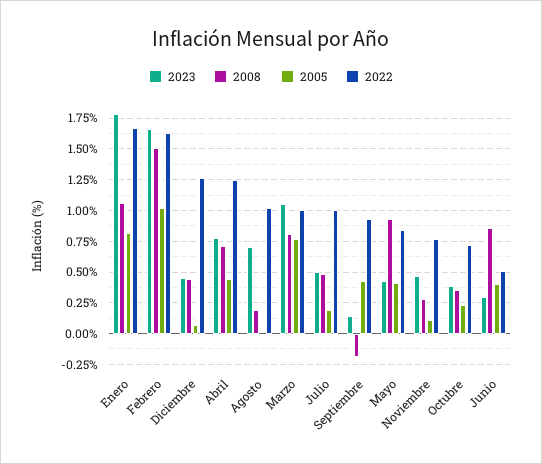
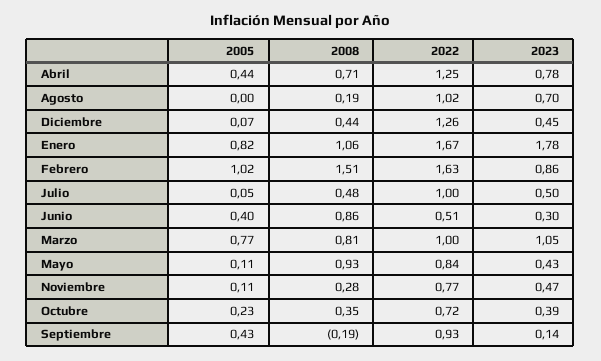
  {
    "2023": {
      "Enero": 1.78,
-     "Febrero": 1.65,
+     "Febrero": 0.86,
      "Diciembre": 0.45,
      "Abril": 0.78,
      "Agosto": 0.7,
      "Marzo": 1.05,
      "Julio": 0.5,
      "Septiembre": 0.14,
      "Mayo": 0.43,
      "Noviembre": 0.47,
      "Octubre": 0.39,
      "Junio": 0.3
    },
    "2008": {
      "Enero": 1.06,
      "Febrero": 1.51,
      "Diciembre": 0.44,
      "Abril": 0.71,
      "Agosto": 0.19,
      "Marzo": 0.81,
      "Julio": 0.48,
      "Septiembre": -0.19,
      "Mayo": 0.93,
      "Noviembre": 0.28,
      "Octubre": 0.35,
      "Junio": 0.86
    },
    "2005": {
      "Enero": 0.82,
      "Febrero": 1.02,
      "Diciembre": 0.07,
      "Abril": 0.44,
      "Agosto": 0,
      "Marzo": 0.77,
-     "Julio": 0.2,
+     "Julio": 0.05,
      "Septiembre": 0.43,
-     "Mayo": 0.4,
+     "Mayo": 0.11,
      "Noviembre": 0.11,
      "Octubre": 0.23,
      "Junio": 0.4
    },
    "2022": {
      "Enero": 1.67,
      "Febrero": 1.63,
      "Diciembre": 1.26,
      "Abril": 1.25,
      "Agosto": 1.02,
      "Marzo": 1,
      "Julio": 1,
      "Septiembre": 0.93,
      "Mayo": 0.84,
      "Noviembre": 0.77,
      "Octubre": 0.72,
      "Junio": 0.51
    }
  }

